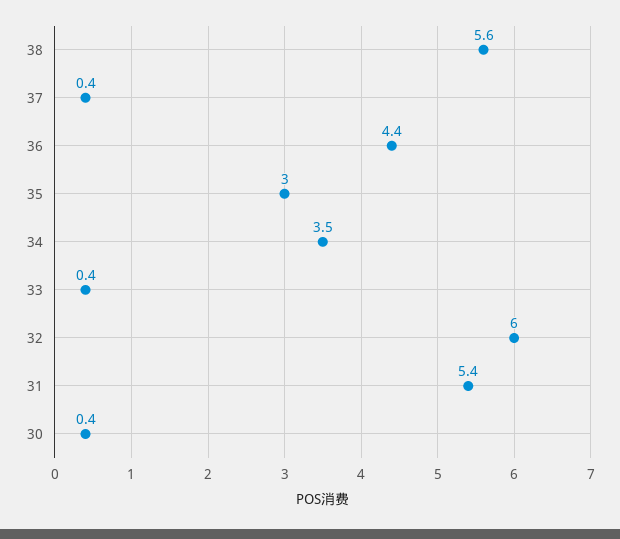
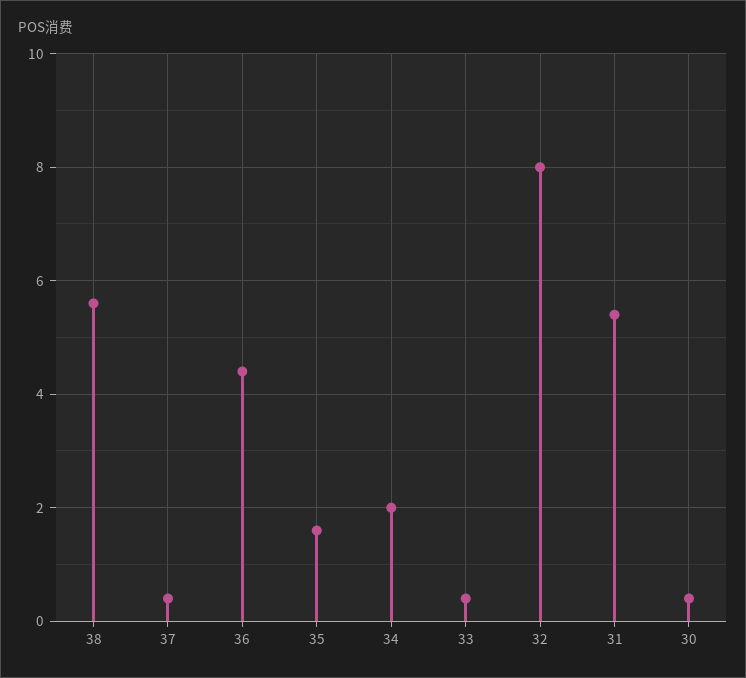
  {
    "38": 5.6,
    "37": 0.4,
    "36": 4.4,
-   "35": 3,
+   "35": 1.5,
-   "34": 3.5,
+   "34": 2,
    "33": 0.4,
-   "32": 6,
+   "32": 8,
    "31": 5.4,
    "30": 0.4
  }

